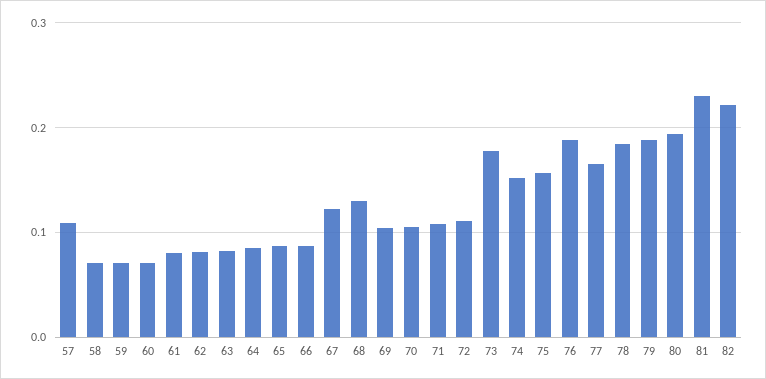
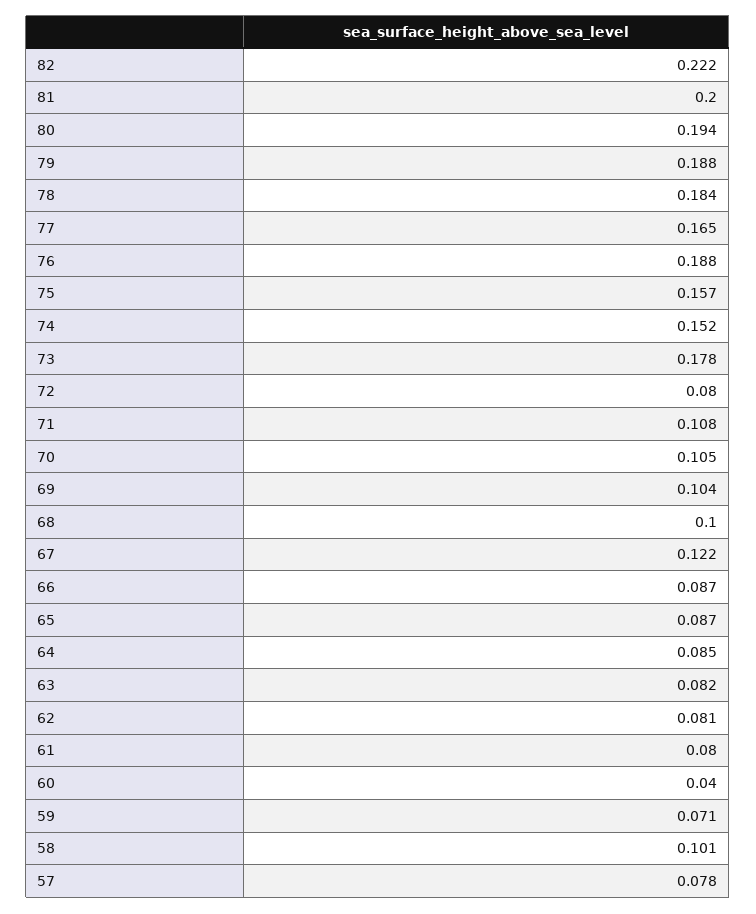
  {
-   "57": 0.11,
+   "57": 0.078,
-   "58": 0.07,
+   "58": 0.101,
    "59": 0.071,
-   "60": 0.07,
+   "60": 0.04,
    "61": 0.08,
    "62": 0.081,
    "63": 0.082,
    "64": 0.085,
    "65": 0.087,
    "66": 0.087,
    "67": 0.122,
-   "68": 0.13,
+   "68": 0.1,
    "69": 0.104,
    "70": 0.105,
    "71": 0.108,
-   "72": 0.11,
+   "72": 0.08,
    "73": 0.178,
    "74": 0.152,
    "75": 0.157,
    "76": 0.188,
    "77": 0.165,
    "78": 0.184,
    "79": 0.188,
    "80": 0.194,
-   "81": 0.23,
+   "81": 0.2,
    "82": 0.222
  }

